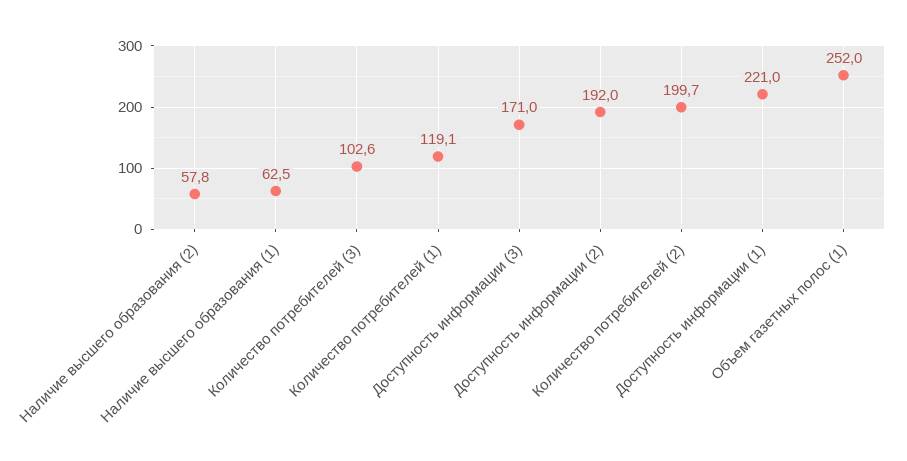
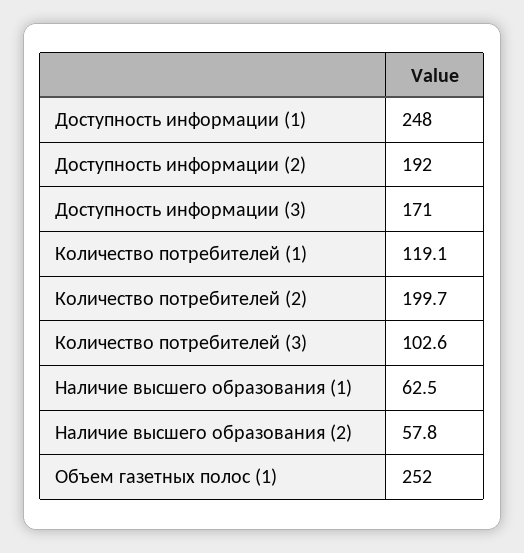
  {
    "Наличие высшего образования (2)": 57.8,
    "Наличие высшего образования (1)": 62.5,
    "Количество потребителей (3)": 102.6,
    "Количество потребителей (1)": 119.1,
    "Доступность информации (3)": 171,
    "Доступность информации (2)": 192,
    "Количество потребителей (2)": 199.7,
-   "Доступность информации (1)": 221,
+   "Доступность информации (1)": 248,
    "Объем газетных полос (1)": 252
  }

